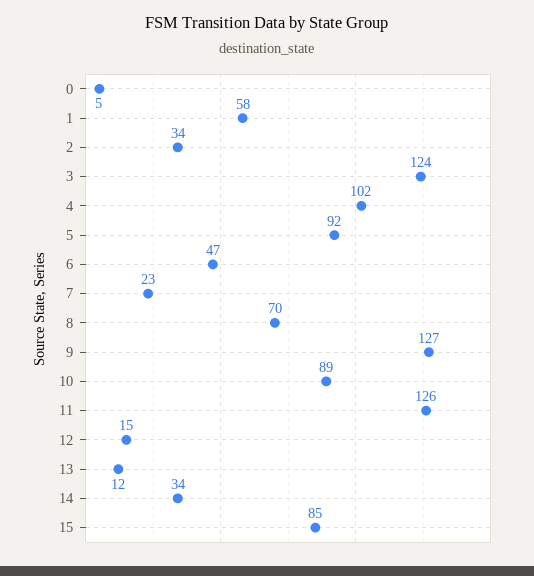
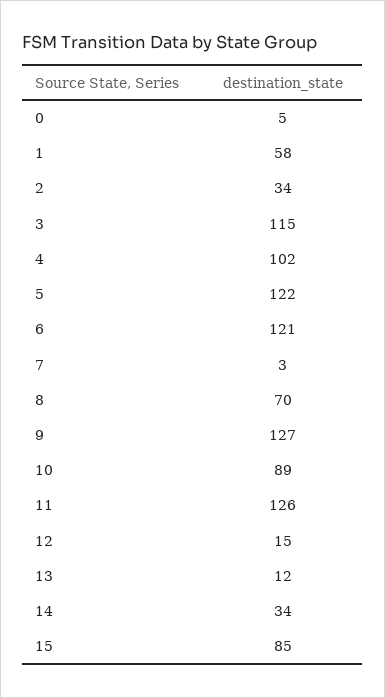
  {
    "0": 5,
    "1": 58,
    "2": 34,
-   "3": 124,
+   "3": 115,
    "4": 102,
-   "5": 92,
+   "5": 122,
-   "6": 47,
+   "6": 121,
-   "7": 23,
+   "7": 3,
    "8": 70,
    "9": 127,
    "10": 89,
    "11": 126,
    "12": 15,
    "13": 12,
    "14": 34,
    "15": 85
  }

